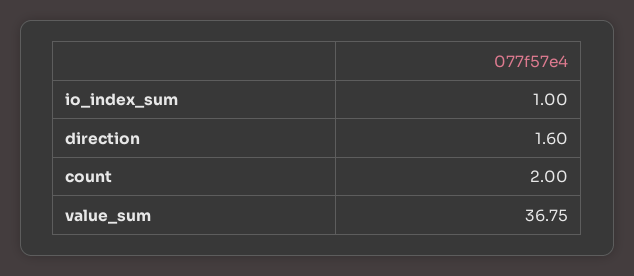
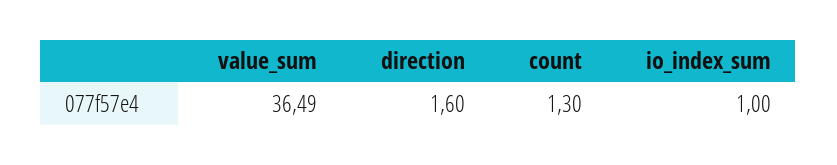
  {
    "io_index_sum": 1,
    "direction": 1.6,
-   "count": 2,
+   "count": 1.3,
-   "value_sum": 36.75
+   "value_sum": 36.49
  }

